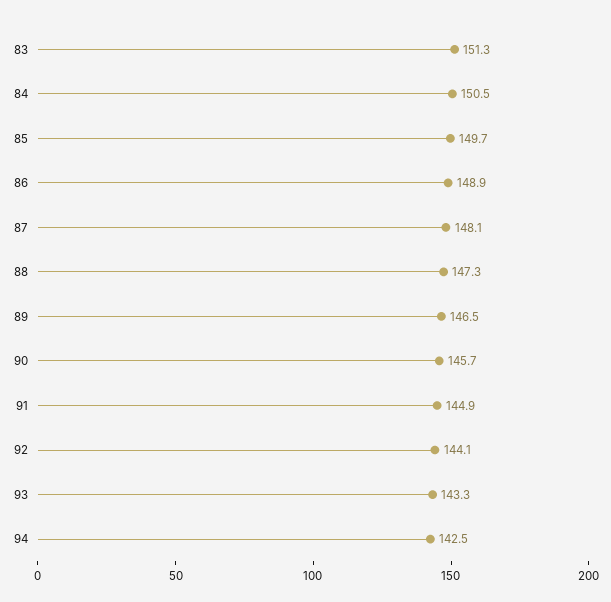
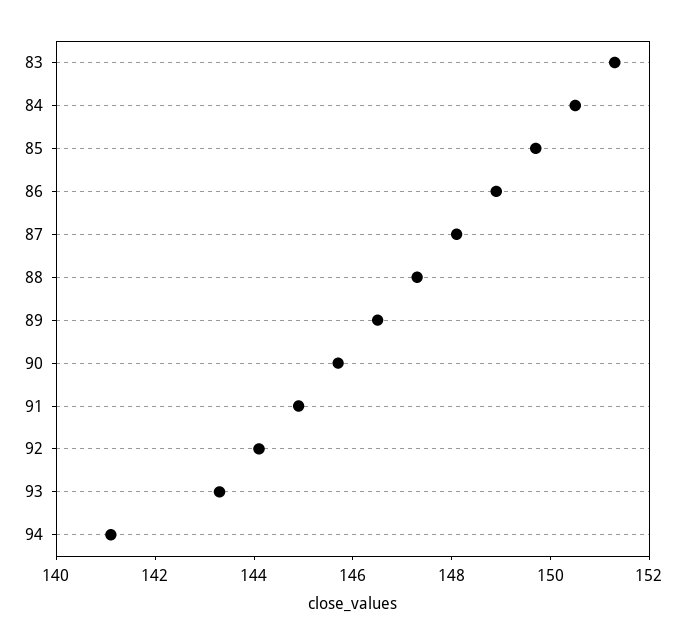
  {
    "83": 151.3,
    "84": 150.5,
    "85": 149.7,
    "86": 148.9,
    "87": 148.1,
    "88": 147.3,
    "89": 146.5,
    "90": 145.7,
    "91": 144.9,
    "92": 144.1,
    "93": 143.3,
-   "94": 142.5
+   "94": 141
  }

